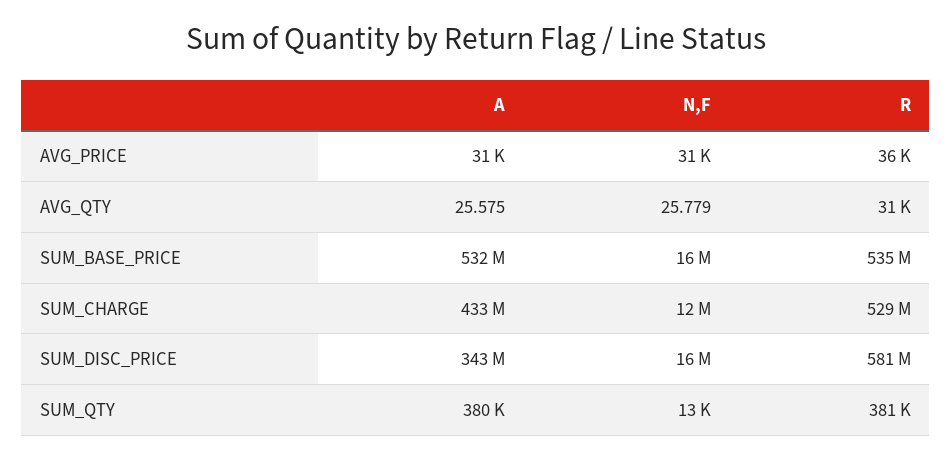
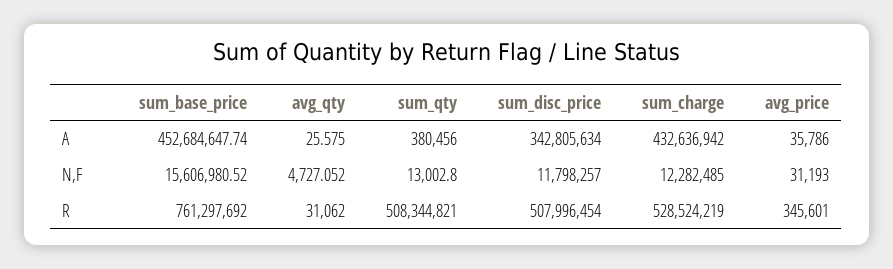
  {
    "A": {
-     "AVG_PRICE": 31000,
+     "AVG_PRICE": 35786,
      "AVG_QTY": 25.575,
-     "SUM_BASE_PRICE": 532000000,
+     "SUM_BASE_PRICE": 452684647.74,
      "SUM_CHARGE": 432636942,
      "SUM_DISC_PRICE": 342805634,
      "SUM_QTY": 380456
    },
    "N,F": {
      "AVG_PRICE": 31193,
-     "AVG_QTY": 25.779,
+     "AVG_QTY": 4727.052,
      "SUM_BASE_PRICE": 15606980.52,
      "SUM_CHARGE": 12282485,
-     "SUM_DISC_PRICE": 16000000,
+     "SUM_DISC_PRICE": 11798257,
      "SUM_QTY": 13002.8
    },
    "R": {
-     "AVG_PRICE": 36000,
+     "AVG_PRICE": 345601,
      "AVG_QTY": 31062,
-     "SUM_BASE_PRICE": 535000000,
+     "SUM_BASE_PRICE": 761297692,
      "SUM_CHARGE": 528524219,
-     "SUM_DISC_PRICE": 581000000,
+     "SUM_DISC_PRICE": 507996454,
-     "SUM_QTY": 381000
+     "SUM_QTY": 508344821
    }
  }

